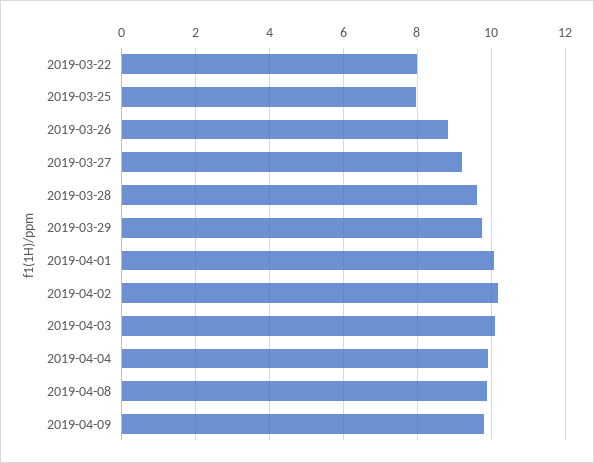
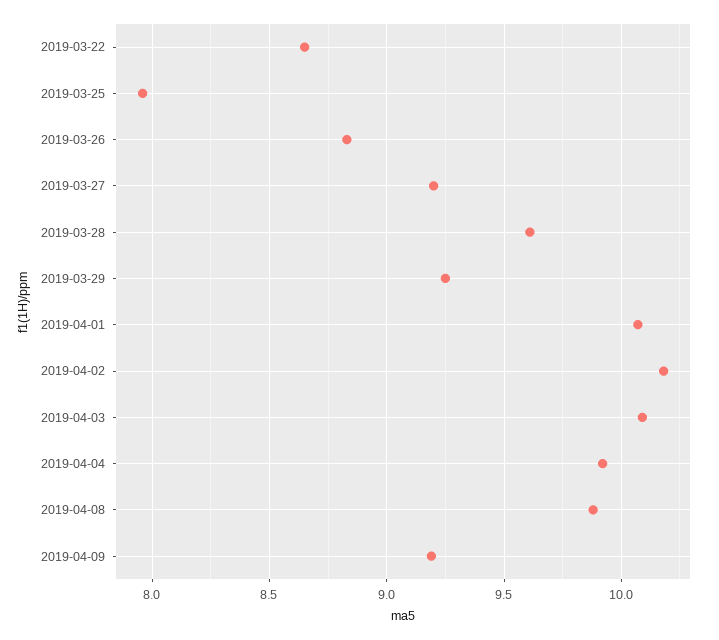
  {
-   "2019-03-22": 8,
+   "2019-03-22": 8.65,
    "2019-03-25": 7.95,
    "2019-03-26": 8.85,
    "2019-03-27": 9.2,
    "2019-03-28": 9.6,
-   "2019-03-29": 9.8,
+   "2019-03-29": 9.25,
    "2019-04-01": 10.05,
    "2019-04-02": 10.2,
    "2019-04-03": 10.1,
    "2019-04-04": 9.9,
    "2019-04-08": 9.9,
-   "2019-04-09": 9.8
+   "2019-04-09": 9.2
  }

